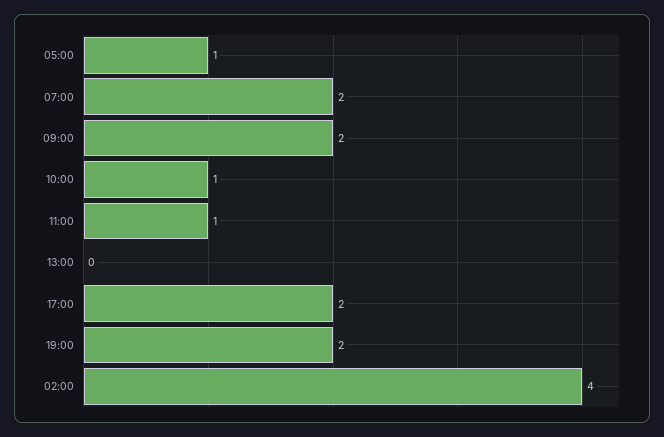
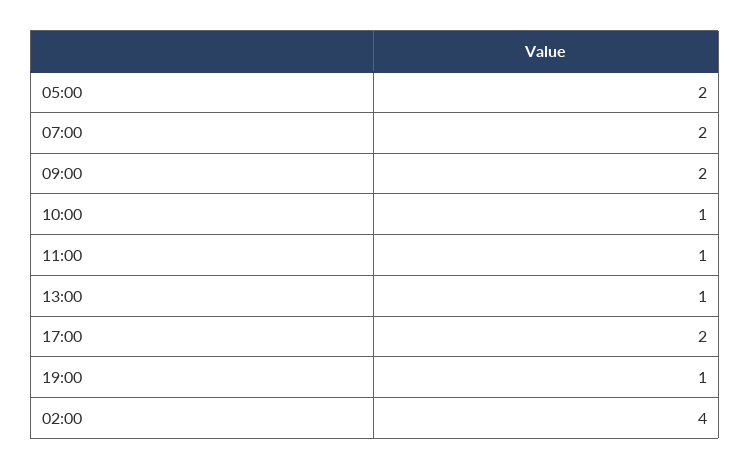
  {
-   "05:00": 1,
+   "05:00": 2,
    "07:00": 2,
    "09:00": 2,
    "10:00": 1,
    "11:00": 1,
-   "13:00": 0,
+   "13:00": 1,
    "17:00": 2,
-   "19:00": 2,
+   "19:00": 1,
    "02:00": 4
  }

